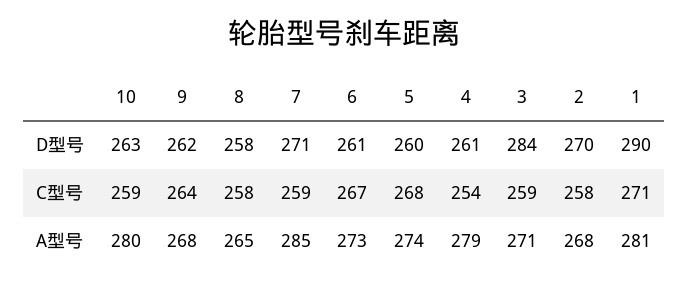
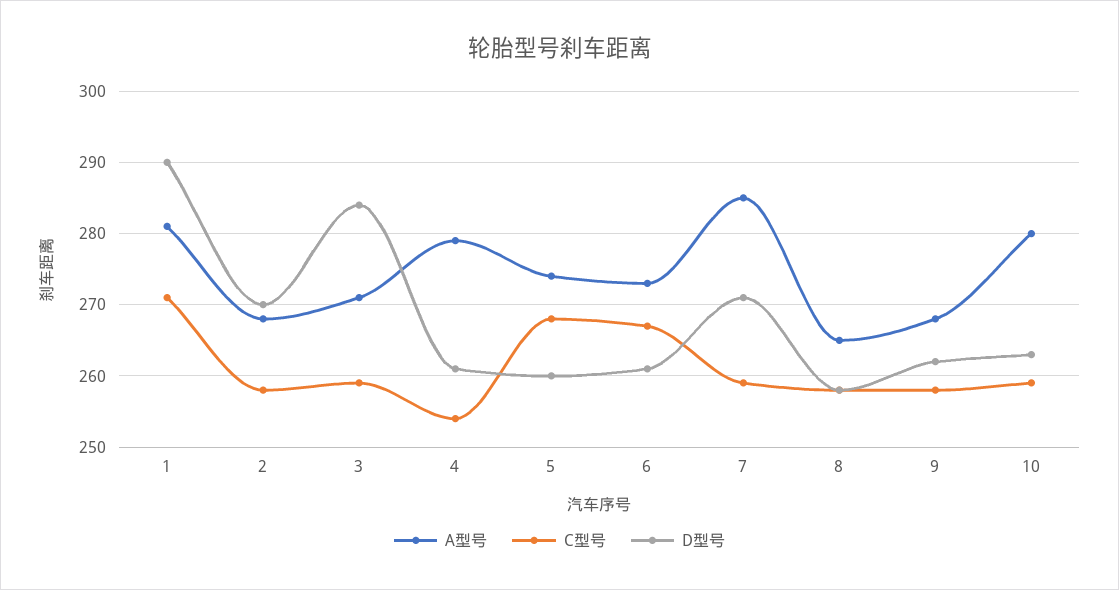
  {
    "D型号": {
      "10": 263,
      "9": 262,
      "8": 258,
      "7": 271,
      "6": 261,
      "5": 260,
      "4": 261,
      "3": 284,
      "2": 270,
      "1": 290
    },
    "C型号": {
      "10": 259,
-     "9": 264,
+     "9": 258,
      "8": 258,
      "7": 259,
      "6": 267,
      "5": 268,
      "4": 254,
      "3": 259,
      "2": 258,
      "1": 271
    },
    "A型号": {
      "10": 280,
      "9": 268,
      "8": 265,
      "7": 285,
      "6": 273,
      "5": 274,
      "4": 279,
      "3": 271,
      "2": 268,
      "1": 281
    }
  }

